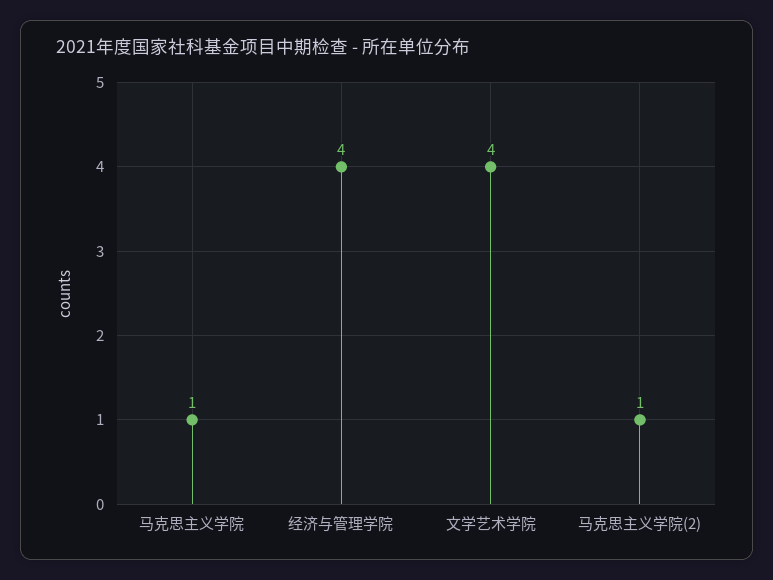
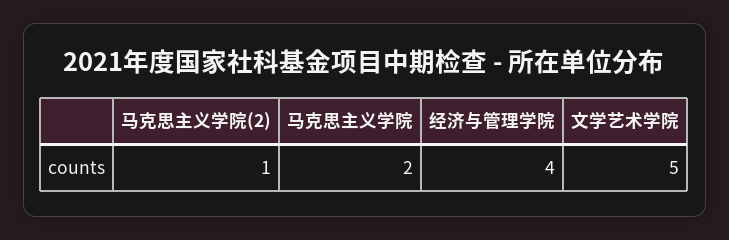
  {
-   "马克思主义学院": 1,
+   "马克思主义学院": 2,
    "经济与管理学院": 4,
-   "文学艺术学院": 4,
+   "文学艺术学院": 5,
    "马克思主义学院(2)": 1
  }

